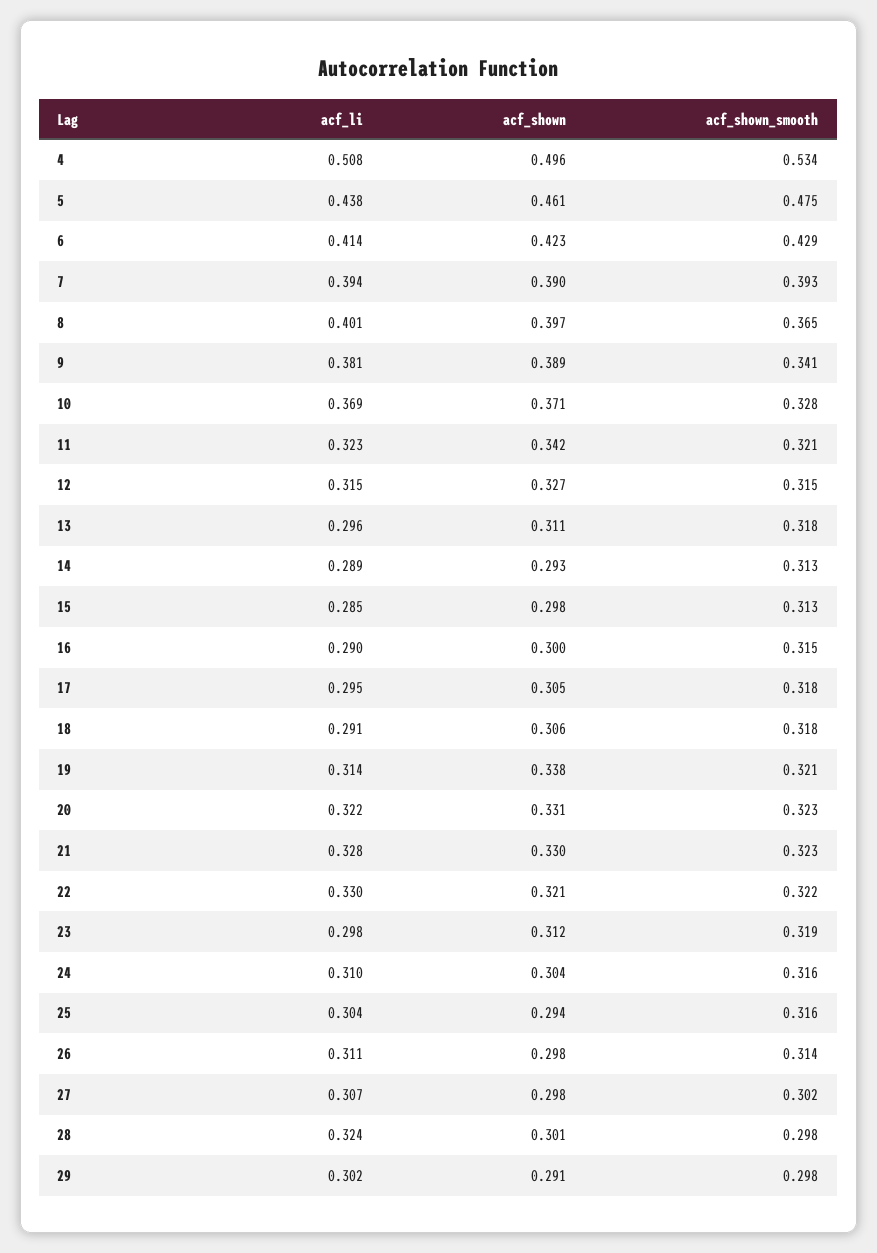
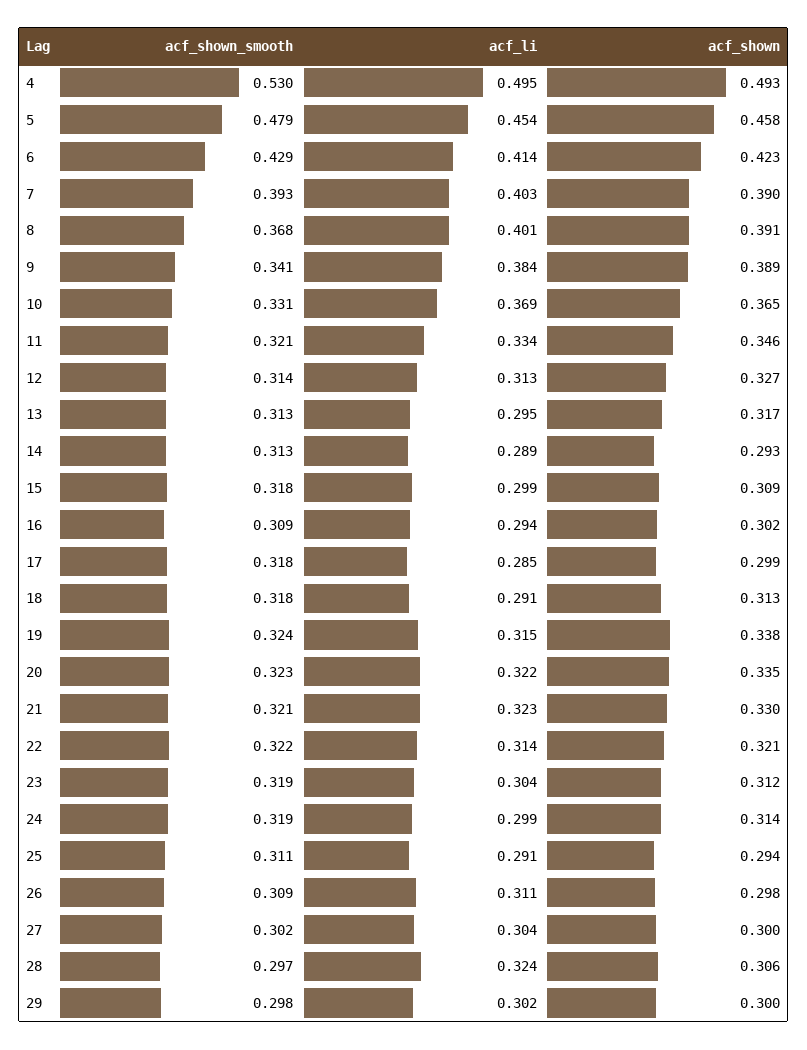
  {
    "acf_li": {
-     "4": 0.508,
+     "4": 0.495,
-     "5": 0.438,
+     "5": 0.454,
      "6": 0.414,
-     "7": 0.394,
+     "7": 0.403,
      "8": 0.401,
-     "9": 0.381,
+     "9": 0.384,
      "10": 0.369,
-     "11": 0.323,
+     "11": 0.334,
-     "12": 0.315,
+     "12": 0.313,
-     "13": 0.296,
+     "13": 0.295,
      "14": 0.289,
-     "15": 0.285,
+     "15": 0.299,
-     "16": 0.29,
+     "16": 0.294,
-     "17": 0.295,
+     "17": 0.285,
      "18": 0.291,
-     "19": 0.314,
+     "19": 0.315,
      "20": 0.322,
-     "21": 0.328,
+     "21": 0.323,
-     "22": 0.33,
+     "22": 0.314,
-     "23": 0.298,
+     "23": 0.304,
-     "24": 0.31,
+     "24": 0.299,
-     "25": 0.304,
+     "25": 0.291,
      "26": 0.311,
-     "27": 0.307,
+     "27": 0.304,
      "28": 0.324,
      "29": 0.302
    },
    "acf_shown": {
-     "4": 0.496,
+     "4": 0.493,
-     "5": 0.461,
+     "5": 0.458,
      "6": 0.423,
      "7": 0.39,
-     "8": 0.397,
+     "8": 0.391,
      "9": 0.389,
-     "10": 0.371,
+     "10": 0.365,
-     "11": 0.342,
+     "11": 0.346,
      "12": 0.327,
-     "13": 0.311,
+     "13": 0.317,
      "14": 0.293,
-     "15": 0.298,
+     "15": 0.309,
-     "16": 0.3,
+     "16": 0.302,
-     "17": 0.305,
+     "17": 0.299,
-     "18": 0.306,
+     "18": 0.313,
      "19": 0.338,
-     "20": 0.331,
+     "20": 0.335,
      "21": 0.33,
      "22": 0.321,
      "23": 0.312,
-     "24": 0.304,
+     "24": 0.314,
      "25": 0.294,
      "26": 0.298,
-     "27": 0.298,
+     "27": 0.3,
-     "28": 0.301,
+     "28": 0.306,
-     "29": 0.291
+     "29": 0.3
    },
    "acf_shown_smooth": {
-     "4": 0.534,
+     "4": 0.53,
-     "5": 0.475,
+     "5": 0.479,
      "6": 0.429,
      "7": 0.393,
-     "8": 0.365,
+     "8": 0.368,
      "9": 0.341,
-     "10": 0.328,
+     "10": 0.331,
      "11": 0.321,
-     "12": 0.315,
+     "12": 0.314,
-     "13": 0.318,
+     "13": 0.313,
      "14": 0.313,
-     "15": 0.313,
+     "15": 0.318,
-     "16": 0.315,
+     "16": 0.309,
      "17": 0.318,
      "18": 0.318,
-     "19": 0.321,
+     "19": 0.324,
      "20": 0.323,
-     "21": 0.323,
+     "21": 0.321,
      "22": 0.322,
      "23": 0.319,
-     "24": 0.316,
+     "24": 0.319,
-     "25": 0.316,
+     "25": 0.311,
-     "26": 0.314,
+     "26": 0.309,
      "27": 0.302,
-     "28": 0.298,
+     "28": 0.297,
      "29": 0.298
    }
  }

